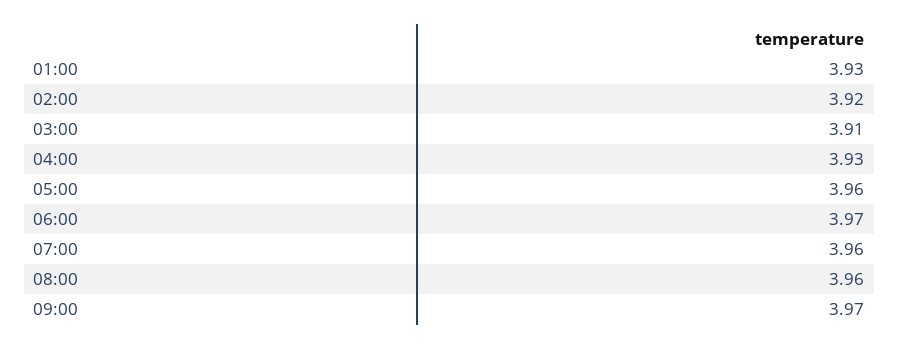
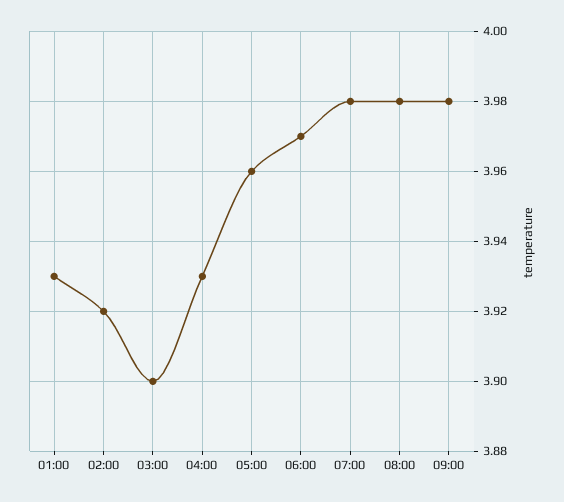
  {
    "01:00": 3.93,
    "02:00": 3.92,
-   "03:00": 3.91,
+   "03:00": 3.9,
    "04:00": 3.93,
    "05:00": 3.96,
    "06:00": 3.97,
-   "07:00": 3.96,
+   "07:00": 3.98,
-   "08:00": 3.96,
+   "08:00": 3.98,
-   "09:00": 3.97
+   "09:00": 3.98
  }

